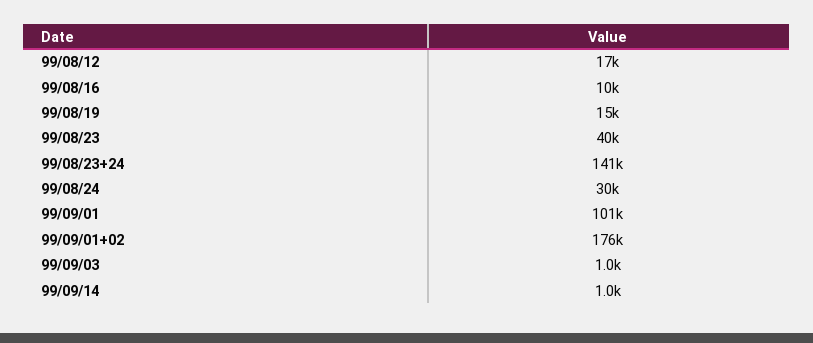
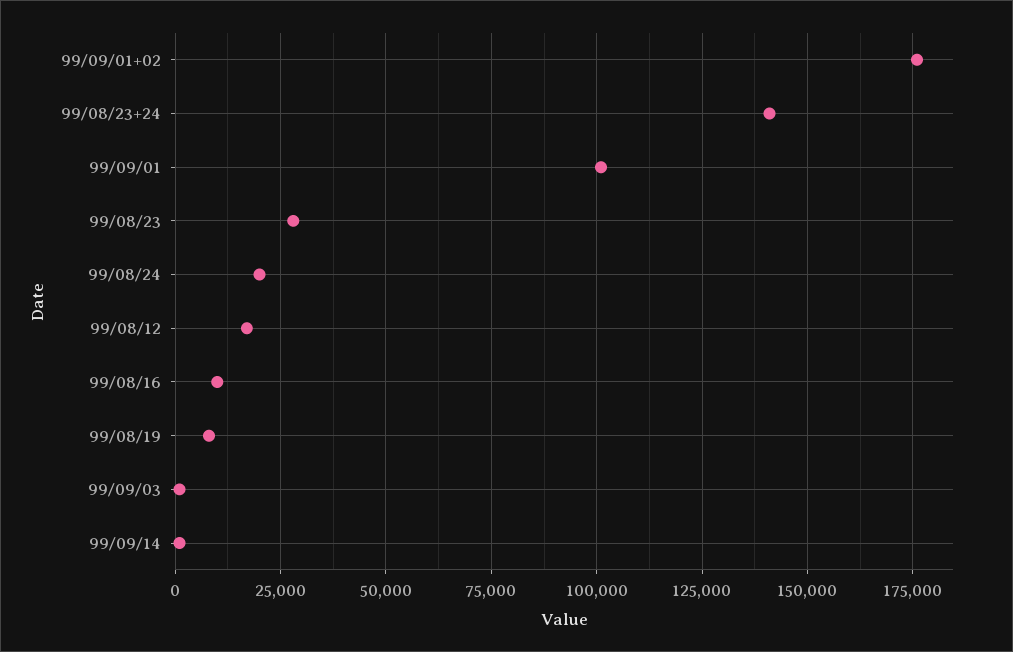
  {
    "99/08/12": 17000,
    "99/08/16": 10000,
-   "99/08/19": 15000,
+   "99/08/19": 7500,
-   "99/08/23": 40000,
+   "99/08/23": 27500,
    "99/08/23+24": 141000,
-   "99/08/24": 30000,
+   "99/08/24": 20000,
    "99/09/01": 101000,
    "99/09/01+02": 176000,
    "99/09/03": 1000,
    "99/09/14": 1000
  }

